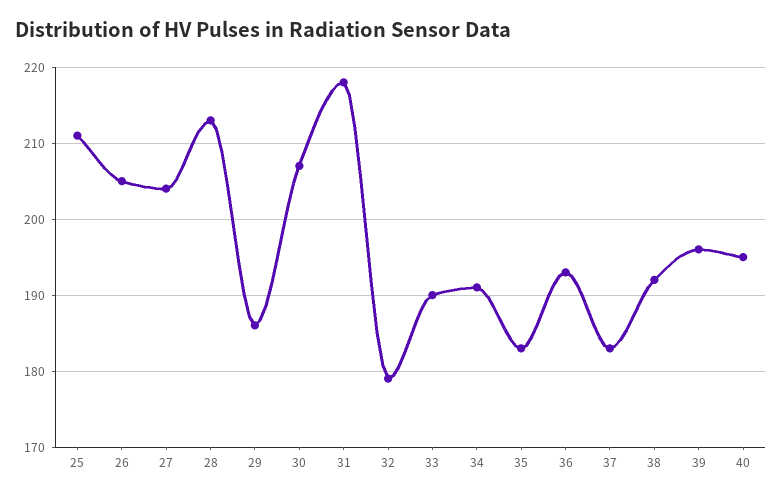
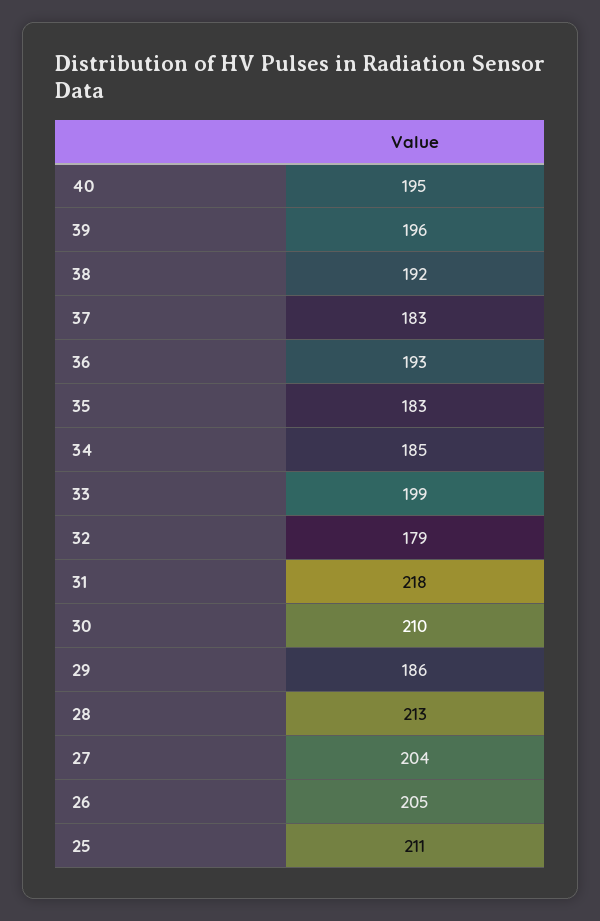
  {
    "25": 211,
    "26": 205,
    "27": 204,
    "28": 213,
    "29": 186,
-   "30": 207,
+   "30": 210,
    "31": 218,
    "32": 179,
-   "33": 190,
+   "33": 199,
-   "34": 191,
+   "34": 185,
    "35": 183,
    "36": 193,
    "37": 183,
    "38": 192,
    "39": 196,
    "40": 195
  }

